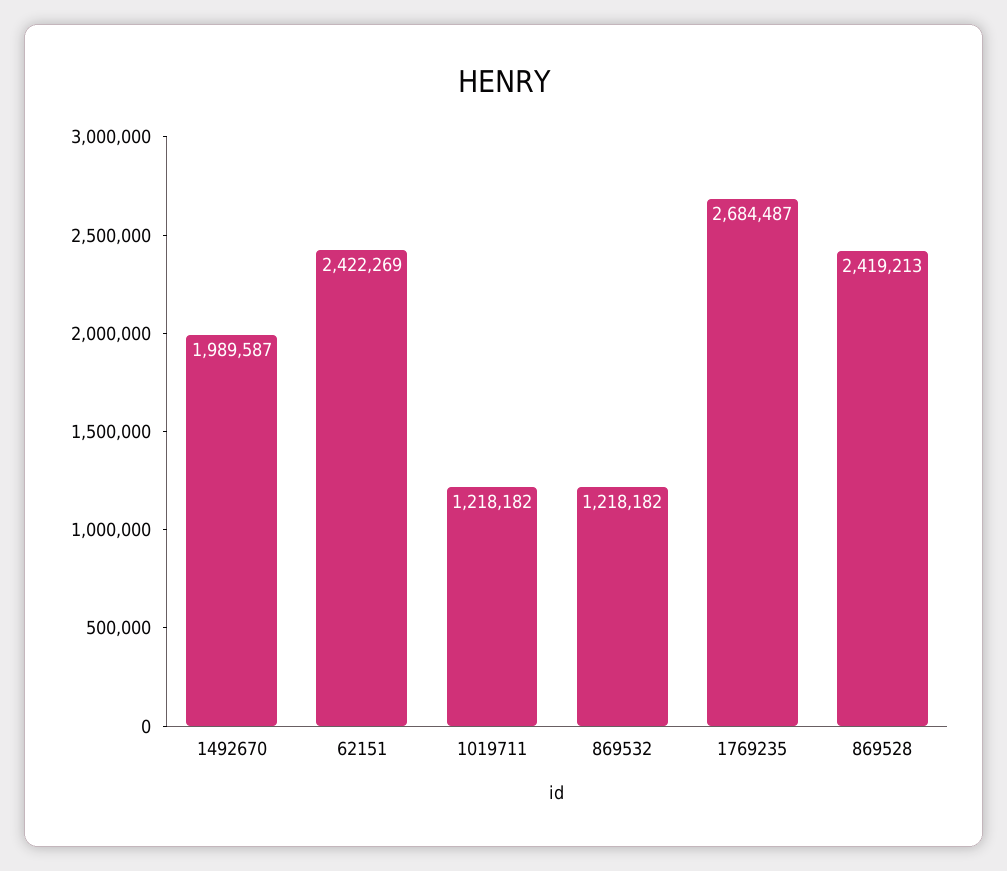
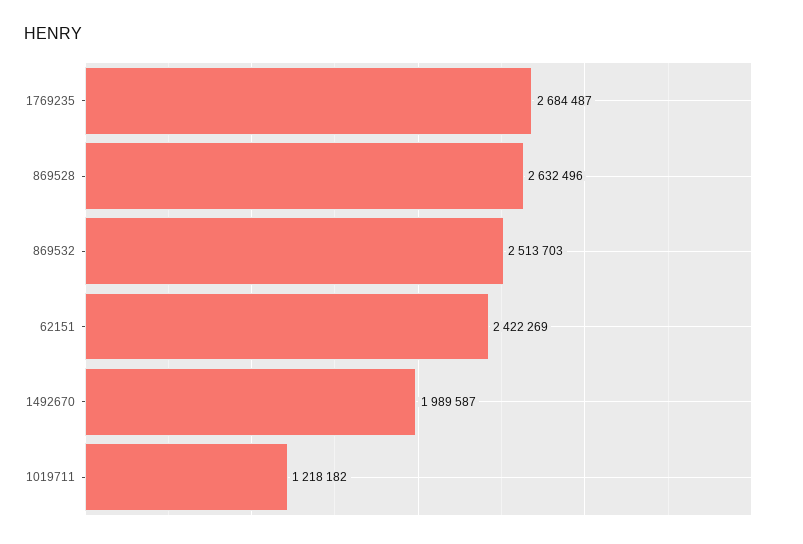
  {
    "1492670": 1989587,
    "62151": 2422269,
    "1019711": 1218182,
-   "869532": 1218182,
+   "869532": 2513703,
    "1769235": 2684487,
-   "869528": 2419213
+   "869528": 2632496
  }

